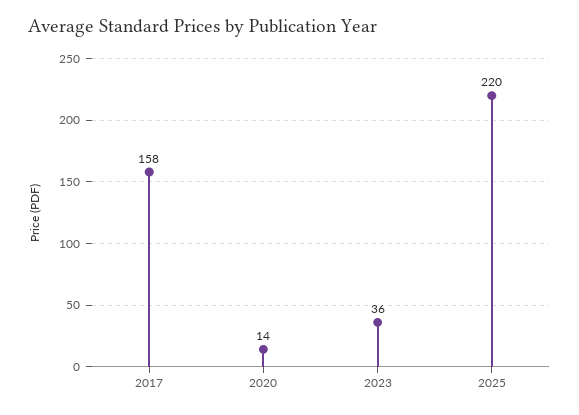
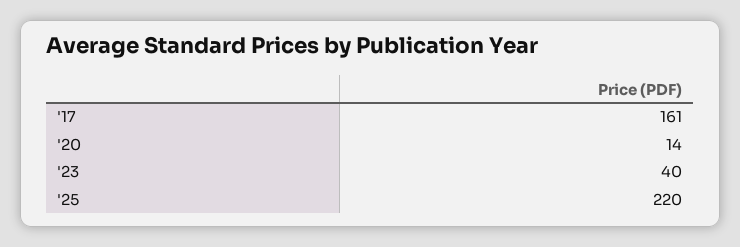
  {
-   "2017": 158,
+   "2017": 161,
    "2020": 14,
-   "2023": 36,
+   "2023": 40,
    "2025": 220
  }

